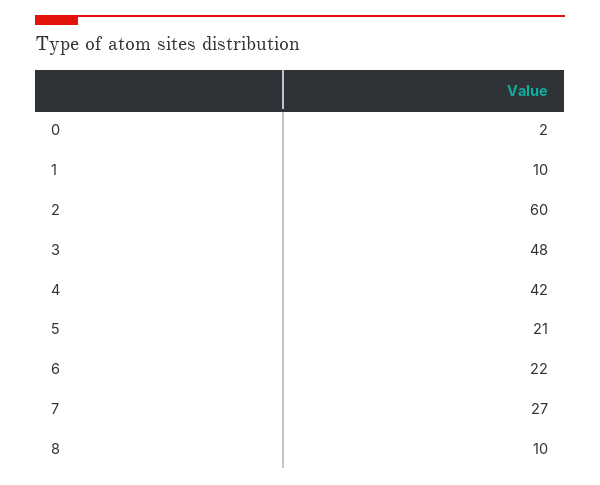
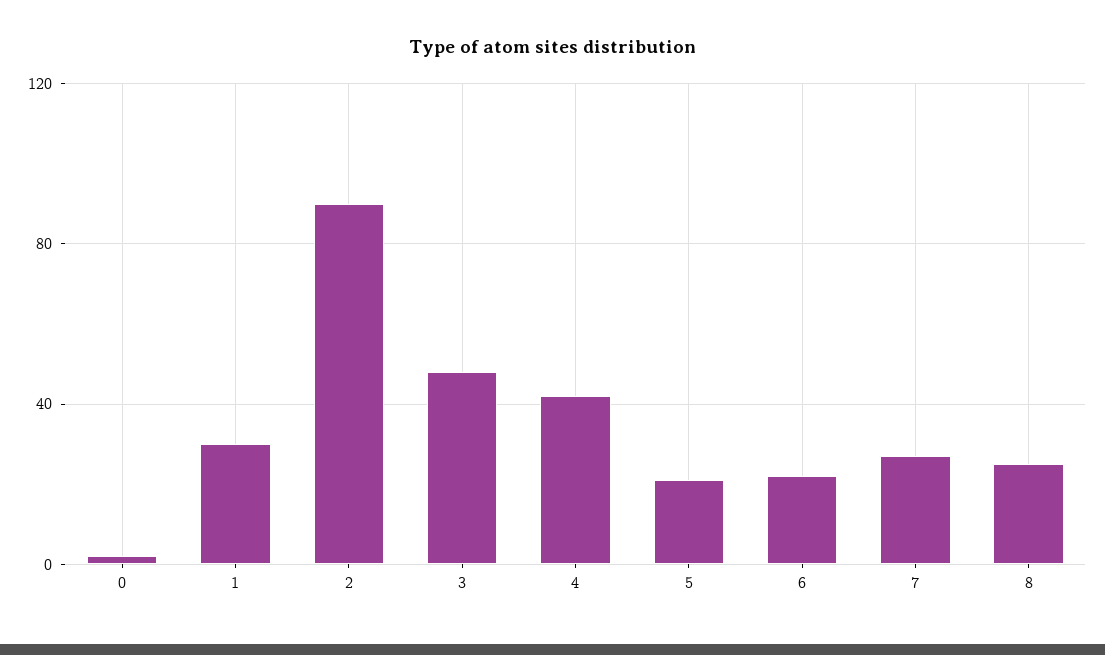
  {
    "0": 2,
-   "1": 10,
+   "1": 30,
-   "2": 60,
+   "2": 90,
    "3": 48,
    "4": 42,
    "5": 21,
    "6": 22,
    "7": 27,
-   "8": 10
+   "8": 25
  }

